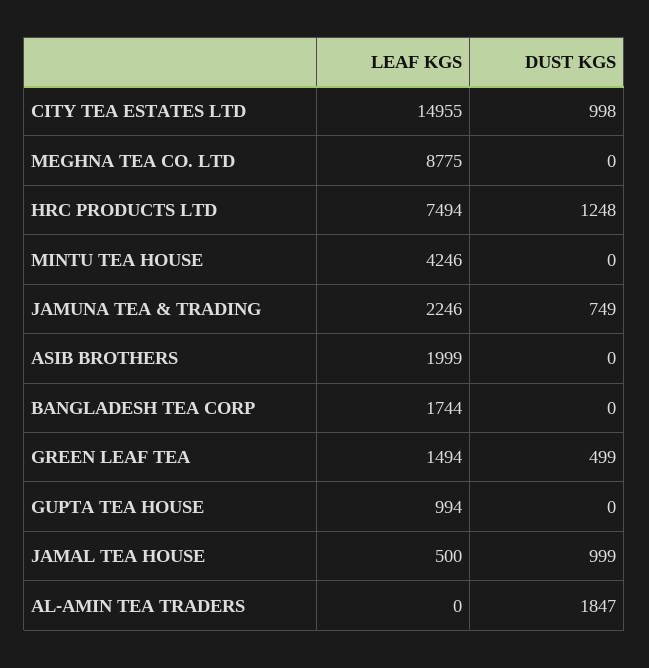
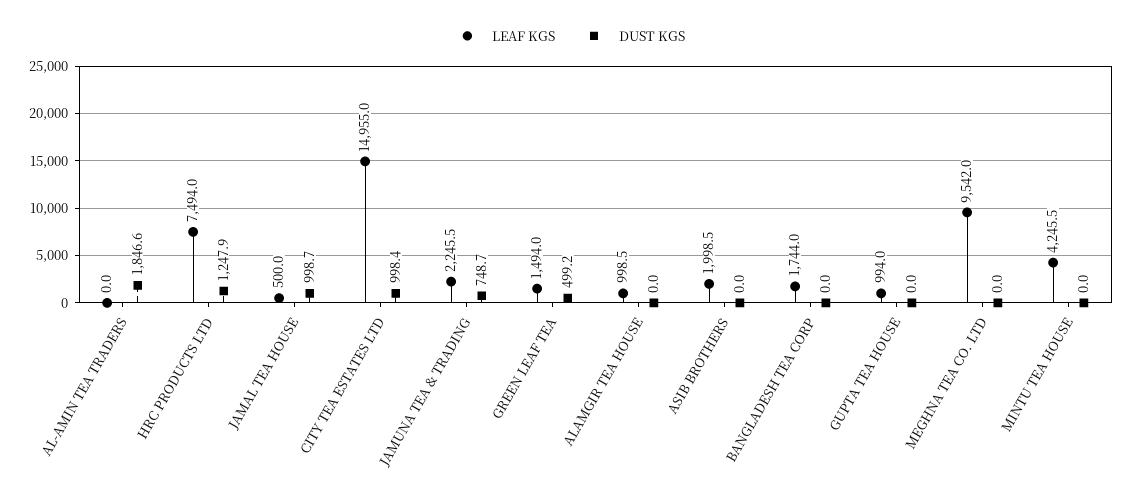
  {
    "LEAF KGS": {
      "CITY TEA ESTATES LTD": 14955,
-     "MEGHNA TEA CO. LTD": 8775,
+     "MEGHNA TEA CO. LTD": 9542,
      "HRC PRODUCTS LTD": 7494,
      "MINTU TEA HOUSE": 4245.5,
      "JAMUNA TEA & TRADING": 2245.5,
      "ASIB BROTHERS": 1998.5,
      "BANGLADESH TEA CORP": 1744,
      "GREEN LEAF TEA": 1494,
      "GUPTA TEA HOUSE": 994,
      "JAMAL TEA HOUSE": 500,
-     "AL-AMIN TEA TRADERS": 0
+     "AL-AMIN TEA TRADERS": 0,
+     "ALAMGIR TEA HOUSE": 998.5
    },
    "DUST KGS": {
      "CITY TEA ESTATES LTD": 998.4,
      "MEGHNA TEA CO. LTD": 0,
      "HRC PRODUCTS LTD": 1247.9,
      "MINTU TEA HOUSE": 0,
      "JAMUNA TEA & TRADING": 748.7,
      "ASIB BROTHERS": 0,
      "BANGLADESH TEA CORP": 0,
      "GREEN LEAF TEA": 499.2,
      "GUPTA TEA HOUSE": 0,
      "JAMAL TEA HOUSE": 998.7,
-     "AL-AMIN TEA TRADERS": 1846.6
+     "AL-AMIN TEA TRADERS": 1846.6,
+     "ALAMGIR TEA HOUSE": 0
    }
  }

